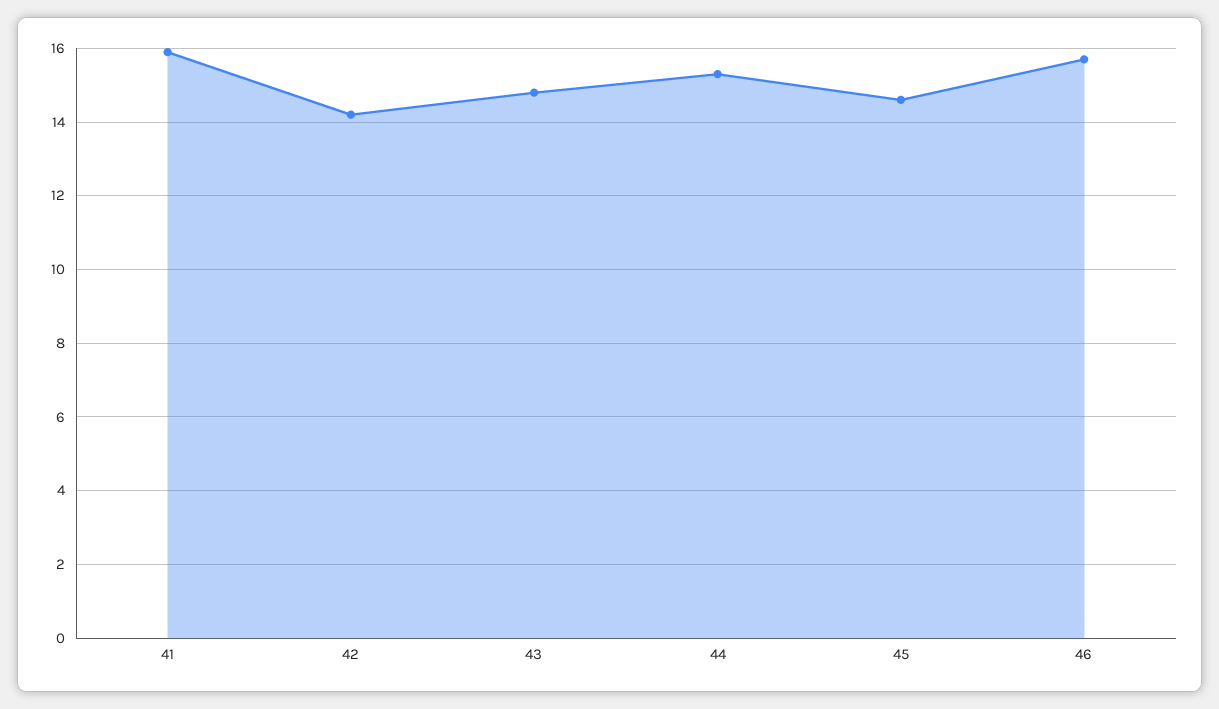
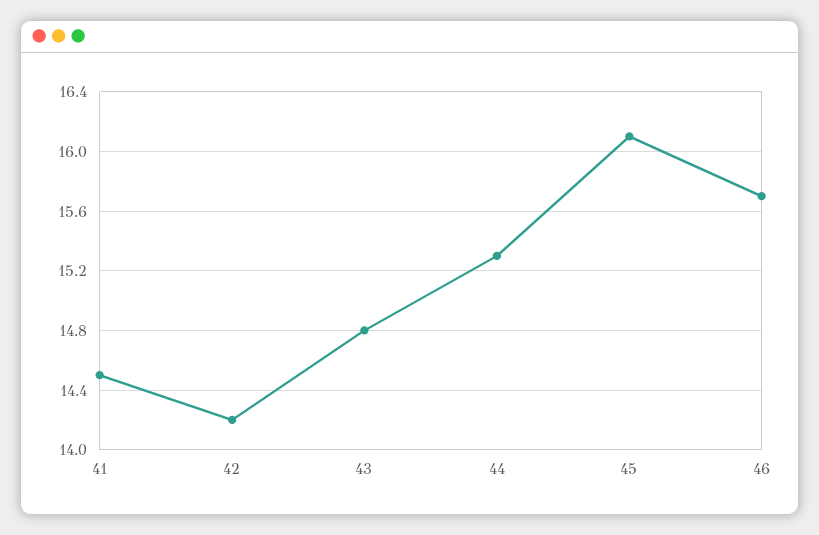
  {
-   "41": 16,
+   "41": 14.5,
    "42": 14.2,
    "43": 14.8,
    "44": 15.3,
-   "45": 14.5,
+   "45": 16.1,
    "46": 15.7
  }

